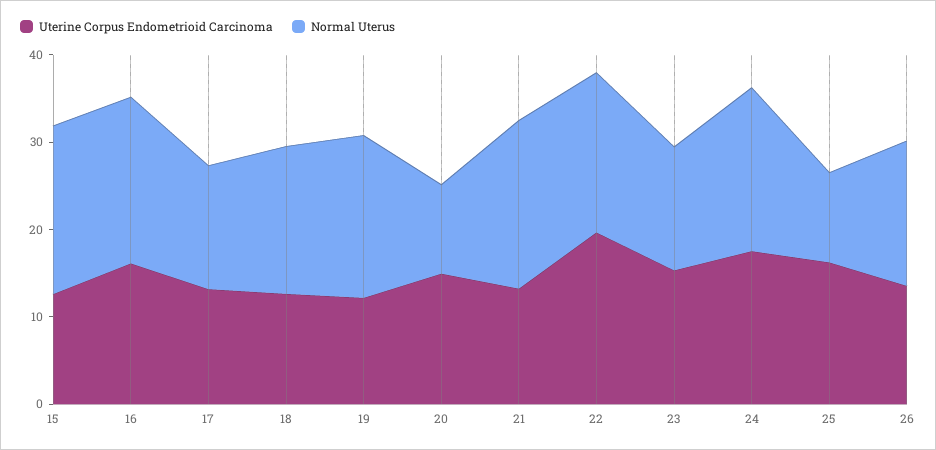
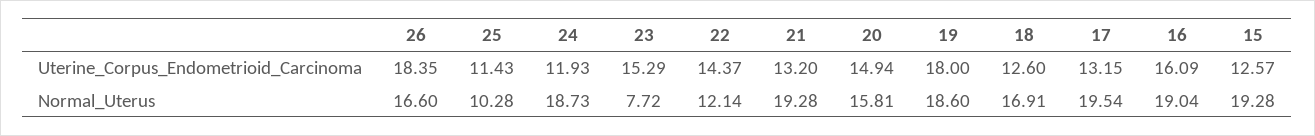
  {
    "Uterine Corpus Endometrioid Carcinoma": {
      "15": 12.57,
      "16": 16.09,
      "17": 13.15,
      "18": 12.6,
-     "19": 12,
+     "19": 18,
      "20": 14.94,
      "21": 13.2,
-     "22": 20,
+     "22": 14.37,
      "23": 15.29,
-     "24": 18,
+     "24": 11.93,
-     "25": 16,
+     "25": 11.43,
-     "26": 14
+     "26": 18.35
    },
    "Normal Uterus": {
      "15": 19.28,
      "16": 19.04,
-     "17": 14,
+     "17": 19.54,
      "18": 16.91,
      "19": 18.6,
-     "20": 10,
+     "20": 15.81,
      "21": 19.28,
-     "22": 18,
+     "22": 12.14,
-     "23": 14,
+     "23": 7.72,
      "24": 18.73,
      "25": 10.28,
      "26": 16.6
    }
  }

